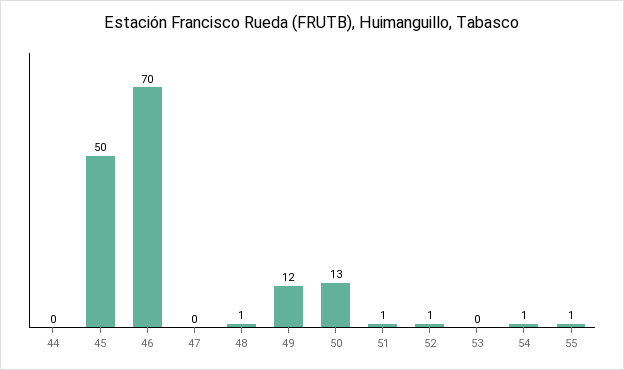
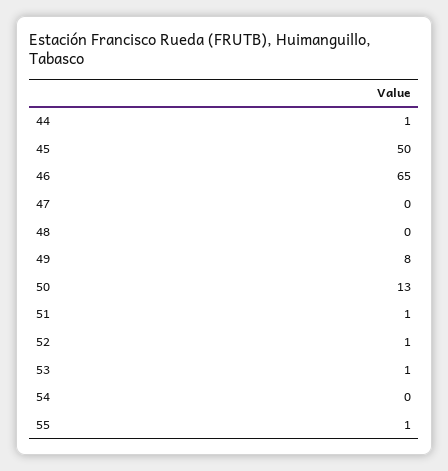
  {
-   "44": 0,
+   "44": 1,
    "45": 50,
-   "46": 70,
+   "46": 65,
    "47": 0,
-   "48": 1,
+   "48": 0,
-   "49": 12,
+   "49": 8,
    "50": 13,
    "51": 1,
    "52": 1,
-   "53": 0,
+   "53": 1,
-   "54": 1,
+   "54": 0,
    "55": 1
  }

